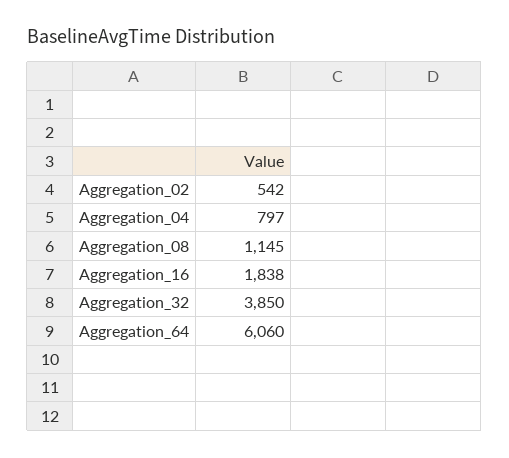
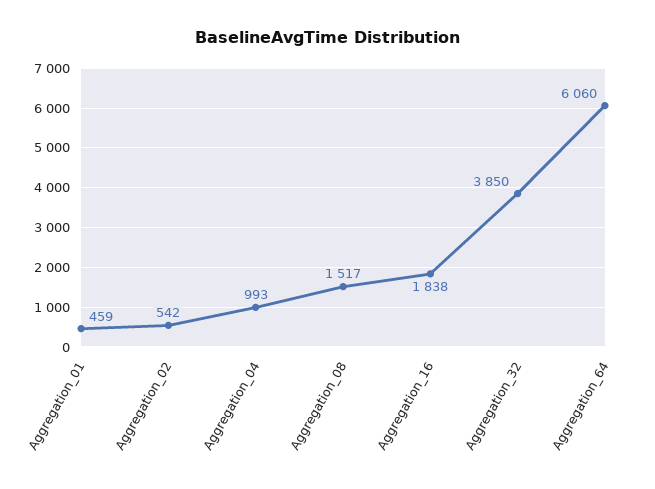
  {
    "Aggregation_02": 542,
-   "Aggregation_04": 797,
+   "Aggregation_04": 993,
-   "Aggregation_08": 1145,
+   "Aggregation_08": 1517,
    "Aggregation_16": 1838,
    "Aggregation_32": 3850,
-   "Aggregation_64": 6060
+   "Aggregation_64": 6060,
+   "Aggregation_01": 459
  }

